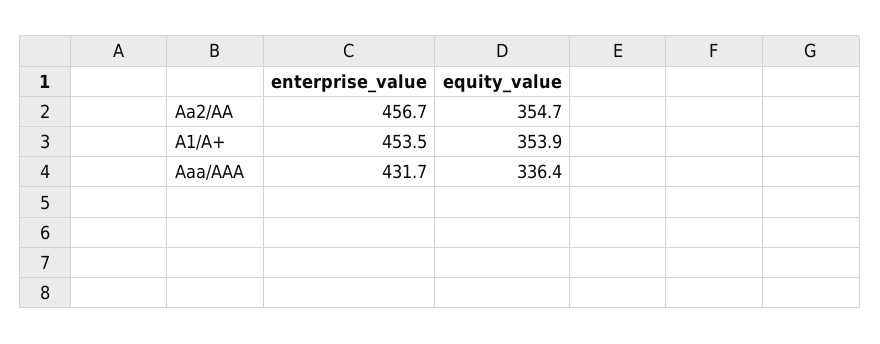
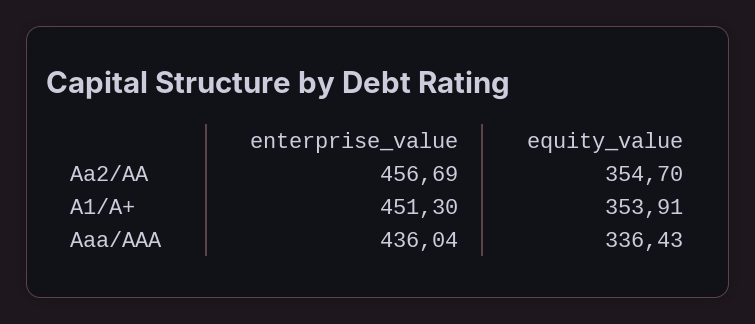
  {
    "enterprise_value": {
      "Aa2/AA": 456.69,
-     "A1/A+": 453.5,
+     "A1/A+": 451.3,
-     "Aaa/AAA": 431.7
+     "Aaa/AAA": 436.04
    },
    "equity_value": {
      "Aa2/AA": 354.7,
      "A1/A+": 353.91,
      "Aaa/AAA": 336.43
    }
  }

